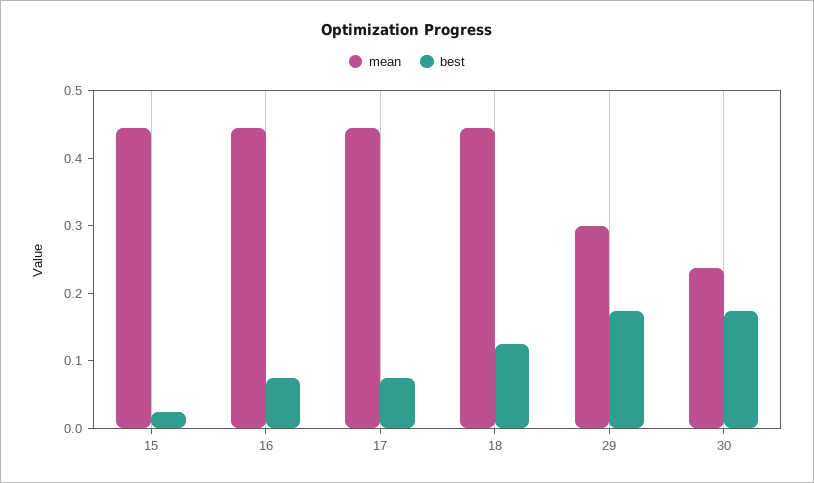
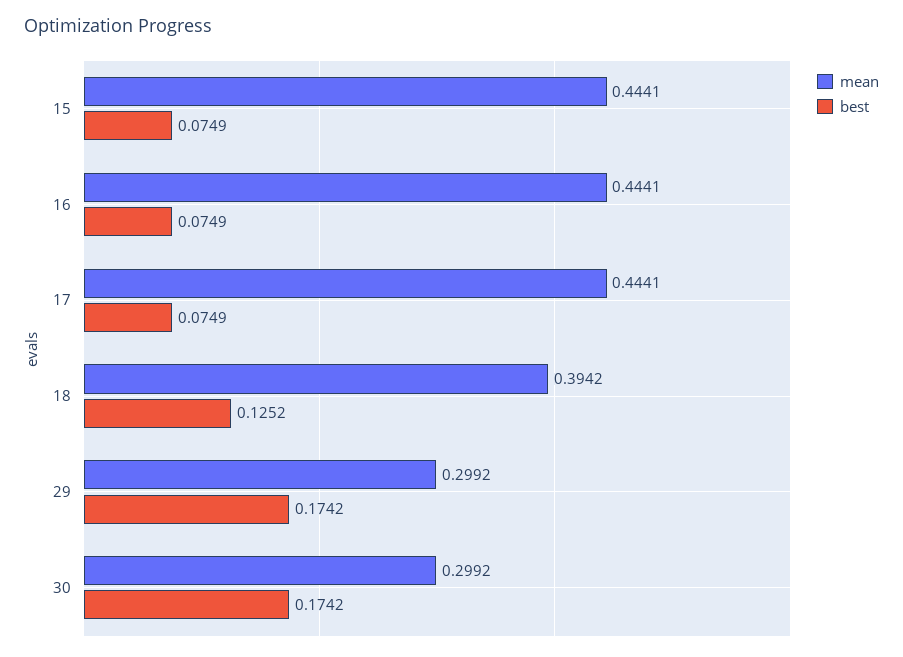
  {
    "mean": {
      "15": 0.4441,
      "16": 0.4441,
      "17": 0.4441,
-     "18": 0.44,
+     "18": 0.3942,
      "29": 0.2992,
-     "30": 0.24
+     "30": 0.2992
    },
    "best": {
-     "15": 0.02,
+     "15": 0.0749,
      "16": 0.0749,
      "17": 0.0749,
      "18": 0.1252,
      "29": 0.1742,
      "30": 0.1742
    }
  }

